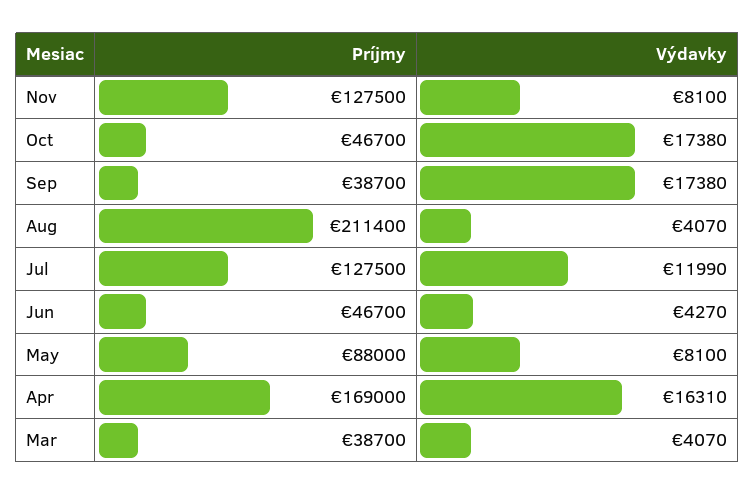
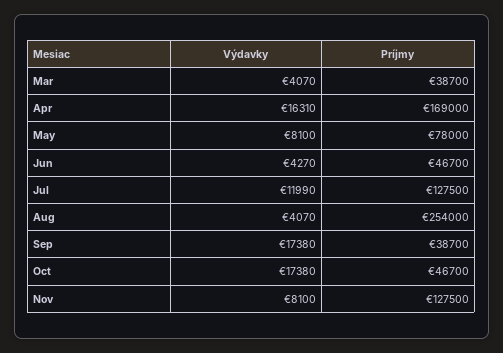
  {
    "Príjmy": {
      "Nov": 127500,
      "Oct": 46700,
      "Sep": 38700,
-     "Aug": 211400,
+     "Aug": 254000,
      "Jul": 127500,
      "Jun": 46700,
-     "May": 88000,
+     "May": 78000,
      "Apr": 169000,
      "Mar": 38700
    },
    "Výdavky": {
      "Nov": 8100,
      "Oct": 17380,
      "Sep": 17380,
      "Aug": 4070,
      "Jul": 11990,
      "Jun": 4270,
      "May": 8100,
      "Apr": 16310,
      "Mar": 4070
    }
  }

